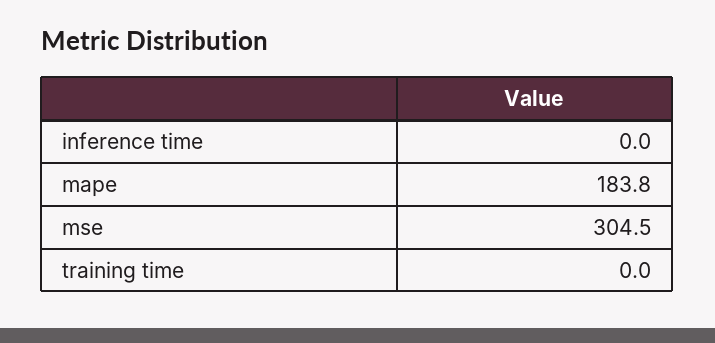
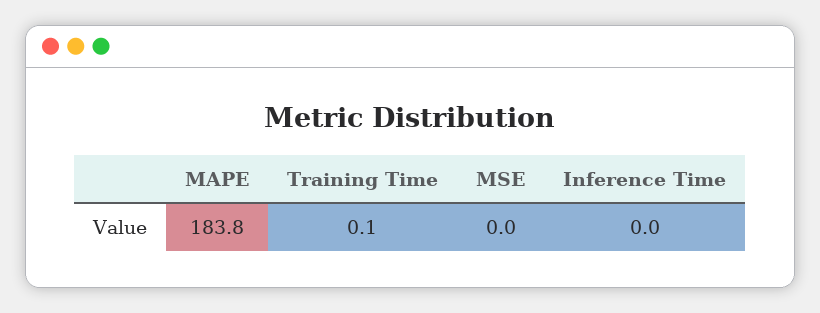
  {
    "inference time": 0,
    "mape": 183.8,
-   "mse": 304.5,
+   "mse": 0,
-   "training time": 0
+   "training time": 0.1
  }

